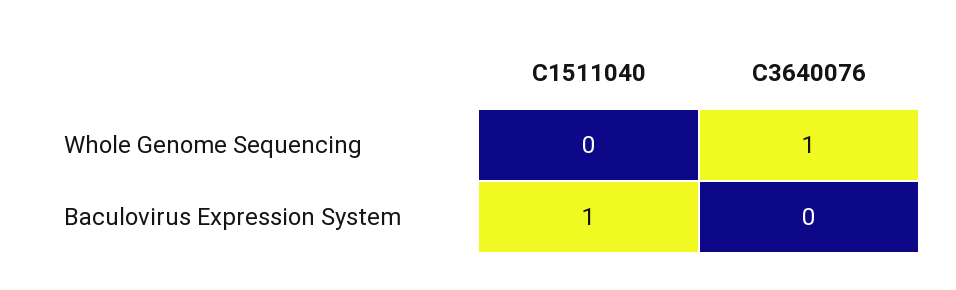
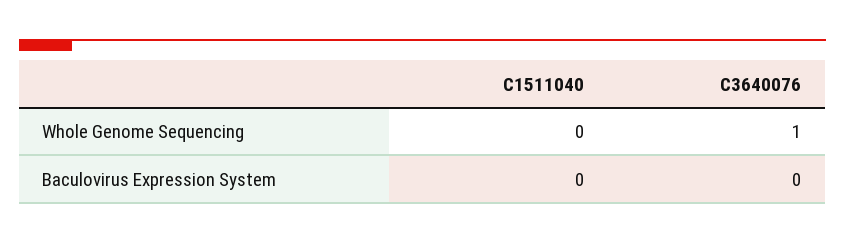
  {
    "C1511040": {
      "Whole Genome Sequencing": 0,
-     "Baculovirus Expression System": 1
+     "Baculovirus Expression System": 0
    },
    "C3640076": {
      "Whole Genome Sequencing": 1,
      "Baculovirus Expression System": 0
    }
  }

